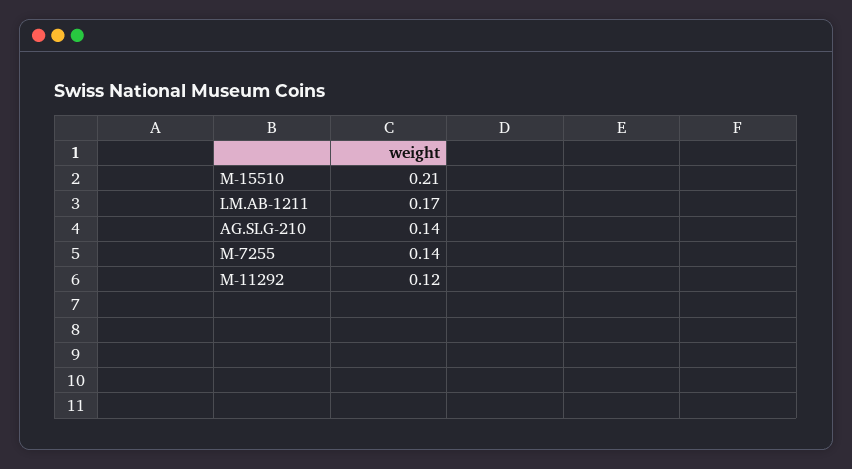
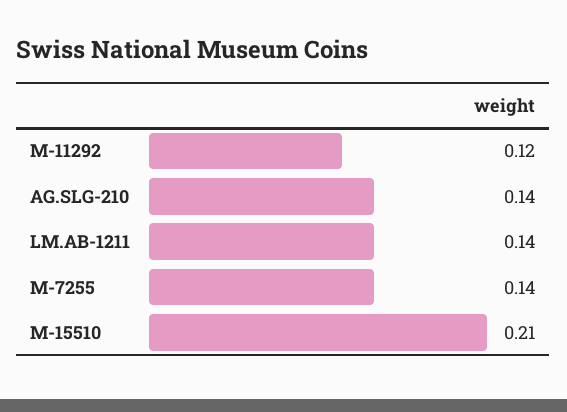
  {
    "M-15510": 0.21,
-   "LM.AB-1211": 0.17,
+   "LM.AB-1211": 0.14,
    "AG.SLG-210": 0.14,
    "M-7255": 0.14,
    "M-11292": 0.12
  }

